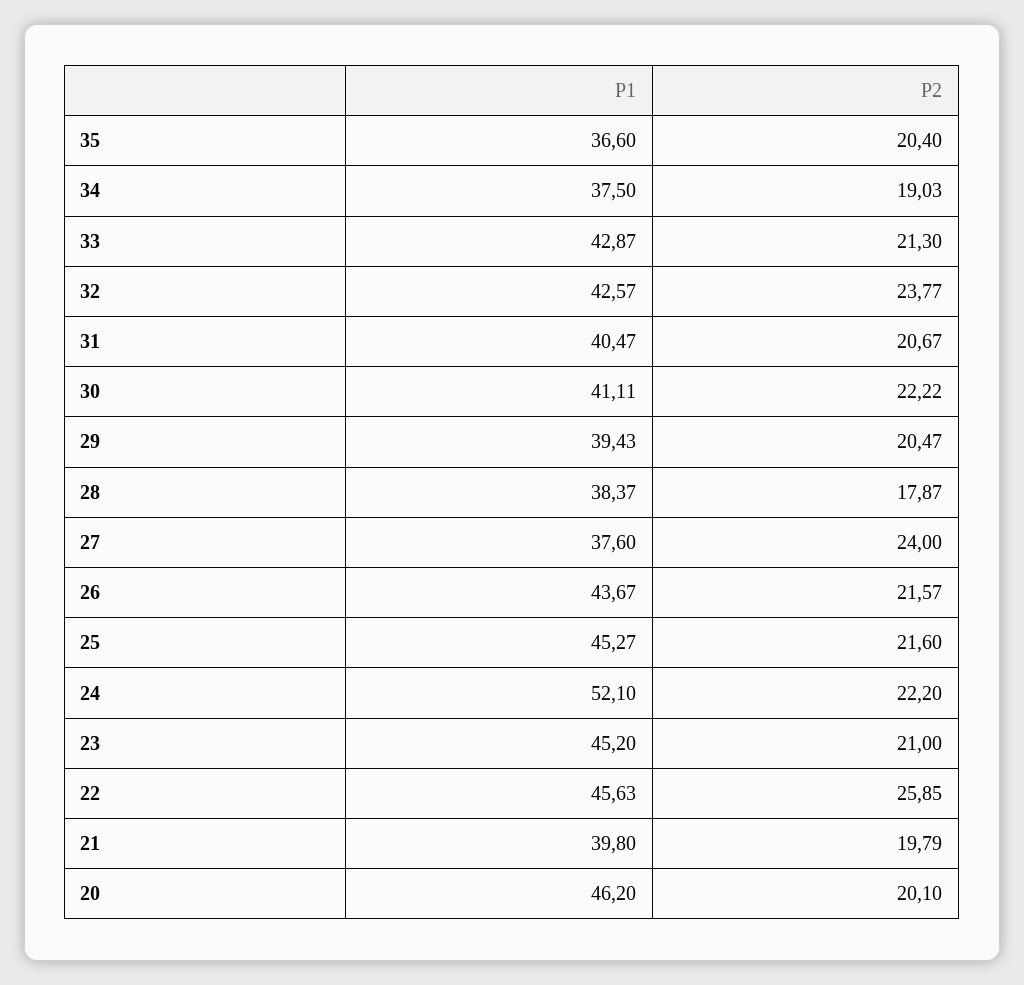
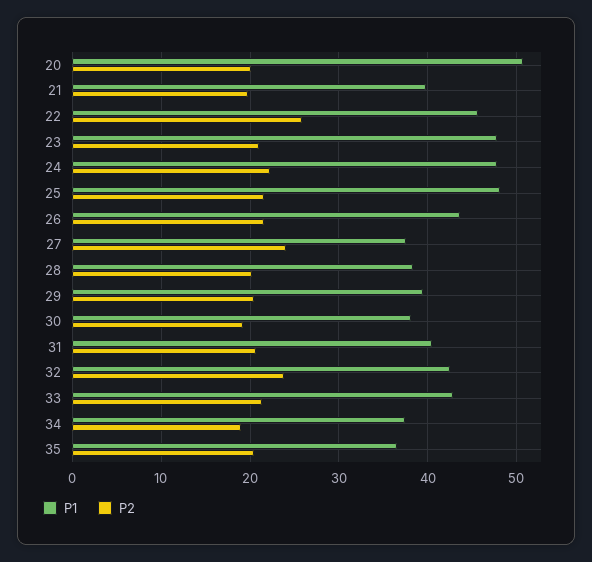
  {
    "P1": {
      "35": 36.6,
      "34": 37.5,
      "33": 42.87,
      "32": 42.57,
      "31": 40.47,
-     "30": 41.11,
+     "30": 38,
      "29": 39.43,
      "28": 38.37,
      "27": 37.6,
      "26": 43.67,
-     "25": 45.27,
+     "25": 48,
-     "24": 52.1,
+     "24": 48,
-     "23": 45.2,
+     "23": 48,
      "22": 45.63,
      "21": 39.8,
-     "20": 46.2
+     "20": 51
    },
    "P2": {
      "35": 20.4,
      "34": 19.03,
      "33": 21.3,
      "32": 23.77,
      "31": 20.67,
-     "30": 22.22,
+     "30": 19,
      "29": 20.47,
-     "28": 17.87,
+     "28": 20,
      "27": 24,
      "26": 21.57,
      "25": 21.6,
      "24": 22.2,
      "23": 21,
      "22": 25.85,
      "21": 19.79,
      "20": 20.1
    }
  }

